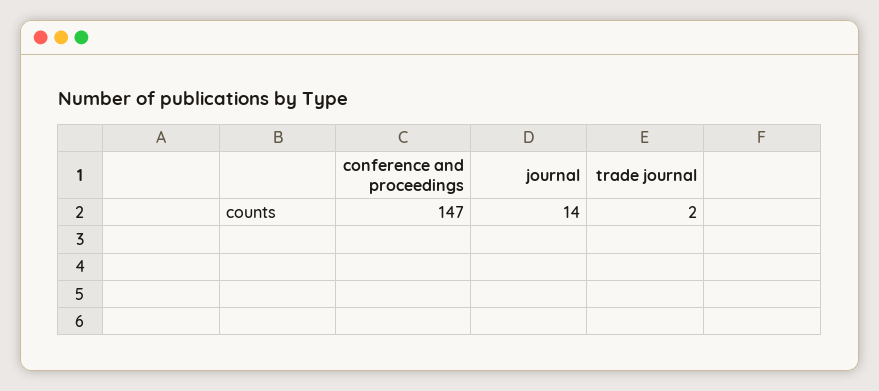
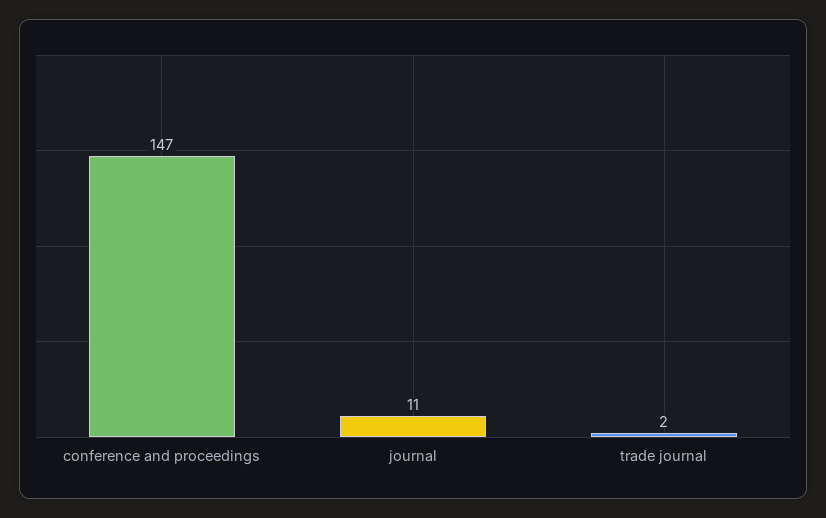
  {
    "conference and proceedings": 147,
-   "journal": 14,
+   "journal": 11,
    "trade journal": 2
  }

